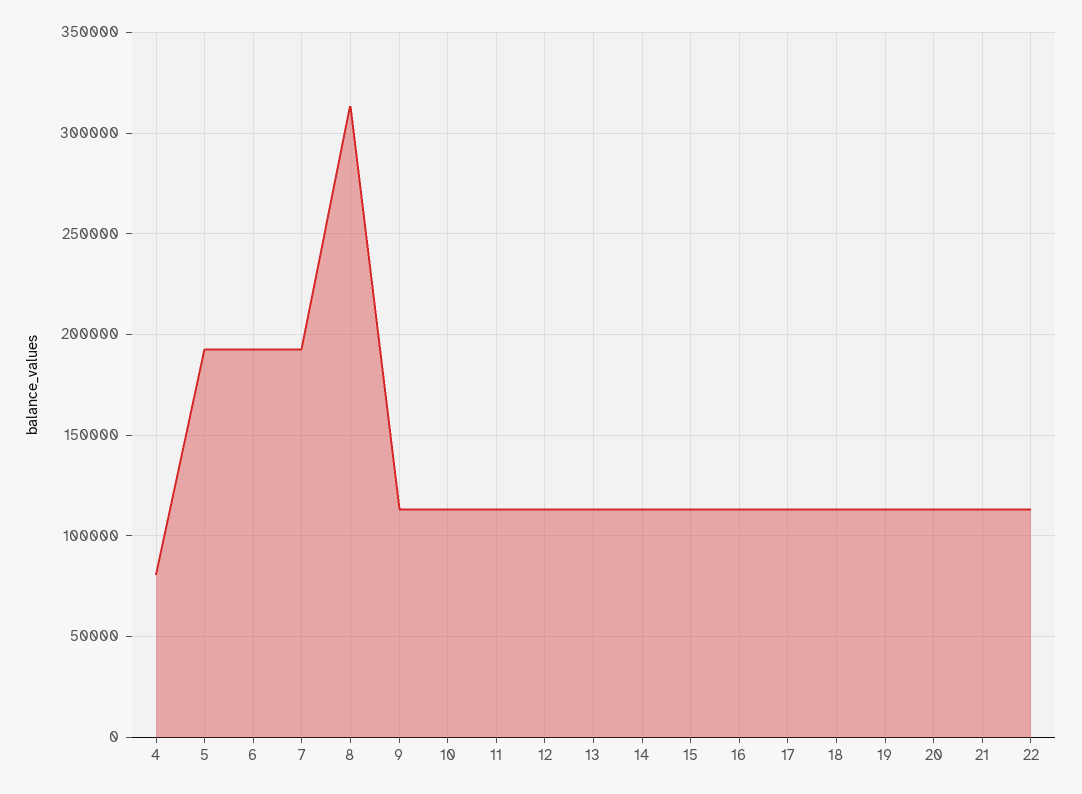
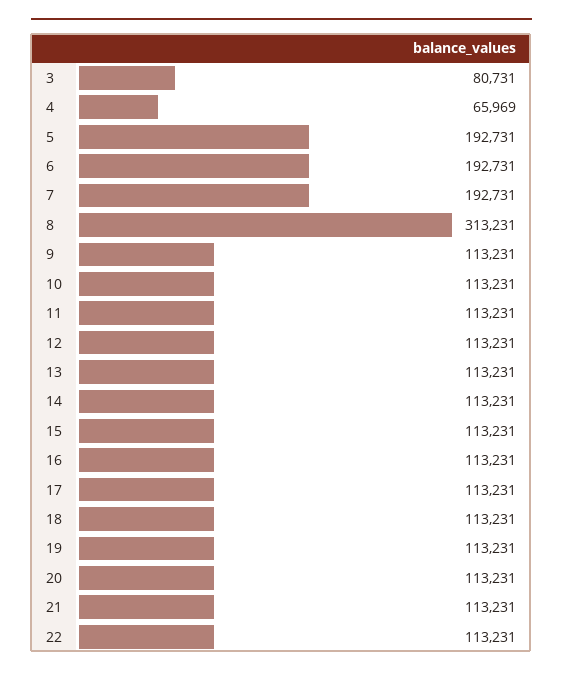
  {
-   "4": 80000,
+   "4": 65969,
    "5": 192731,
    "6": 192731,
    "7": 192731,
    "8": 313231,
    "9": 113231,
    "10": 113231,
    "11": 113231,
    "12": 113231,
    "13": 113231,
    "14": 113231,
    "15": 113231,
    "16": 113231,
    "17": 113231,
    "18": 113231,
    "19": 113231,
    "20": 113231,
    "21": 113231,
-   "22": 113231
+   "22": 113231,
+   "3": 80731
  }

